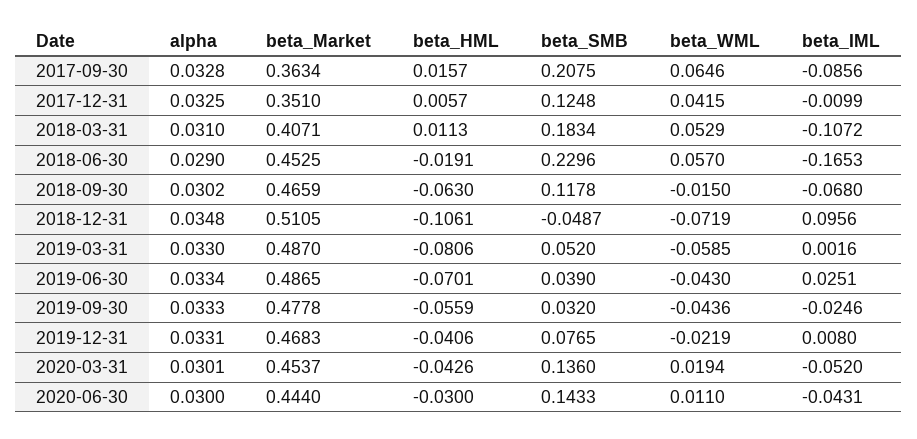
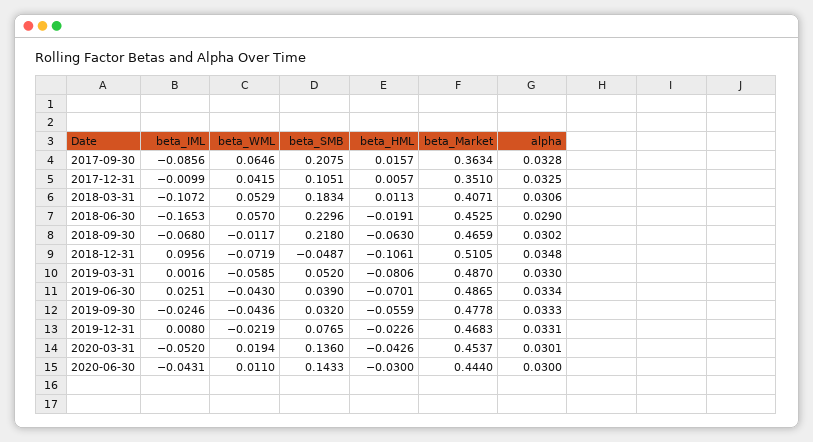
  {
    "alpha": {
      "2017-09-30": 0.0328,
      "2017-12-31": 0.0325,
-     "2018-03-31": 0.031,
+     "2018-03-31": 0.0306,
      "2018-06-30": 0.029,
      "2018-09-30": 0.0302,
      "2018-12-31": 0.0348,
      "2019-03-31": 0.033,
      "2019-06-30": 0.0334,
      "2019-09-30": 0.0333,
      "2019-12-31": 0.0331,
      "2020-03-31": 0.0301,
      "2020-06-30": 0.03
    },
    "beta_Market": {
      "2017-09-30": 0.3634,
      "2017-12-31": 0.351,
      "2018-03-31": 0.4071,
      "2018-06-30": 0.4525,
      "2018-09-30": 0.4659,
      "2018-12-31": 0.5105,
      "2019-03-31": 0.487,
      "2019-06-30": 0.4865,
      "2019-09-30": 0.4778,
      "2019-12-31": 0.4683,
      "2020-03-31": 0.4537,
      "2020-06-30": 0.444
    },
    "beta_HML": {
      "2017-09-30": 0.0157,
      "2017-12-31": 0.0057,
      "2018-03-31": 0.0113,
      "2018-06-30": -0.0191,
      "2018-09-30": -0.063,
      "2018-12-31": -0.1061,
      "2019-03-31": -0.0806,
      "2019-06-30": -0.0701,
      "2019-09-30": -0.0559,
-     "2019-12-31": -0.0406,
+     "2019-12-31": -0.0226,
      "2020-03-31": -0.0426,
      "2020-06-30": -0.03
    },
    "beta_SMB": {
      "2017-09-30": 0.2075,
-     "2017-12-31": 0.1248,
+     "2017-12-31": 0.1051,
      "2018-03-31": 0.1834,
      "2018-06-30": 0.2296,
-     "2018-09-30": 0.1178,
+     "2018-09-30": 0.218,
      "2018-12-31": -0.0487,
      "2019-03-31": 0.052,
      "2019-06-30": 0.039,
      "2019-09-30": 0.032,
      "2019-12-31": 0.0765,
      "2020-03-31": 0.136,
      "2020-06-30": 0.1433
    },
    "beta_WML": {
      "2017-09-30": 0.0646,
      "2017-12-31": 0.0415,
      "2018-03-31": 0.0529,
      "2018-06-30": 0.057,
-     "2018-09-30": -0.015,
+     "2018-09-30": -0.0117,
      "2018-12-31": -0.0719,
      "2019-03-31": -0.0585,
      "2019-06-30": -0.043,
      "2019-09-30": -0.0436,
      "2019-12-31": -0.0219,
      "2020-03-31": 0.0194,
      "2020-06-30": 0.011
    },
    "beta_IML": {
      "2017-09-30": -0.0856,
      "2017-12-31": -0.0099,
      "2018-03-31": -0.1072,
      "2018-06-30": -0.1653,
      "2018-09-30": -0.068,
      "2018-12-31": 0.0956,
      "2019-03-31": 0.0016,
      "2019-06-30": 0.0251,
      "2019-09-30": -0.0246,
      "2019-12-31": 0.008,
      "2020-03-31": -0.052,
      "2020-06-30": -0.0431
    }
  }

